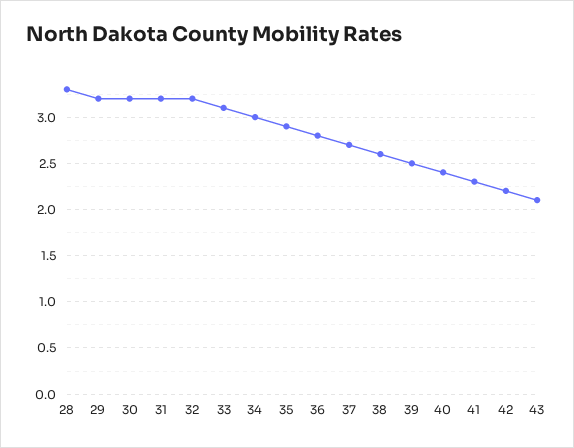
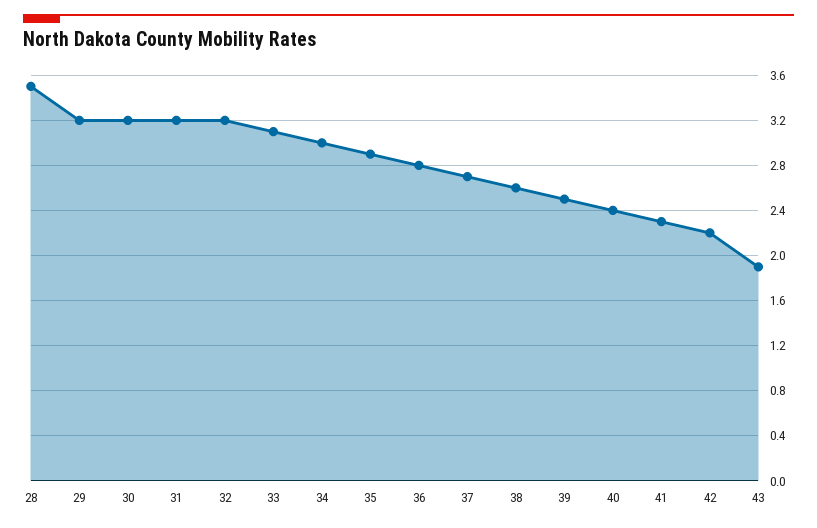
  {
-   "28": 3.3,
+   "28": 3.5,
    "29": 3.2,
    "30": 3.2,
    "31": 3.2,
    "32": 3.2,
    "33": 3.1,
    "34": 3,
    "35": 2.9,
    "36": 2.8,
    "37": 2.7,
    "38": 2.6,
    "39": 2.5,
    "40": 2.4,
    "41": 2.3,
    "42": 2.2,
-   "43": 2.1
+   "43": 1.9
  }

